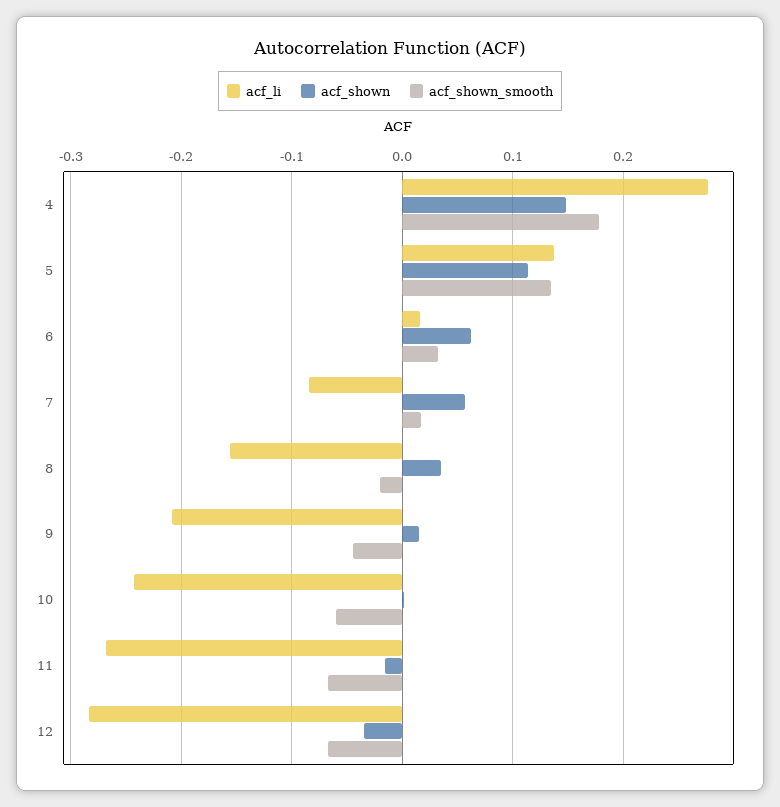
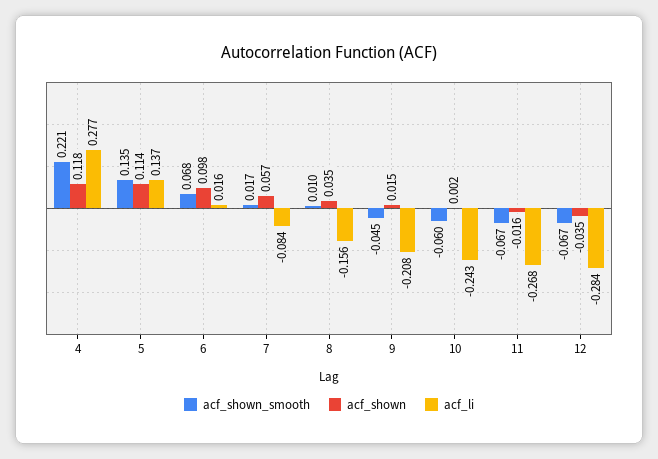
  {
    "acf_li": {
      "4": 0.277,
      "5": 0.137,
      "6": 0.016,
      "7": -0.084,
      "8": -0.156,
      "9": -0.208,
      "10": -0.243,
      "11": -0.268,
      "12": -0.284
    },
    "acf_shown": {
-     "4": 0.15,
+     "4": 0.118,
      "5": 0.114,
-     "6": 0.06,
+     "6": 0.098,
      "7": 0.057,
      "8": 0.035,
      "9": 0.015,
      "10": 0.002,
      "11": -0.016,
      "12": -0.035
    },
    "acf_shown_smooth": {
-     "4": 0.18,
+     "4": 0.221,
      "5": 0.135,
-     "6": 0.03,
+     "6": 0.068,
      "7": 0.017,
-     "8": -0.02,
+     "8": 0.01,
      "9": -0.045,
      "10": -0.06,
      "11": -0.067,
      "12": -0.067
    }
  }

